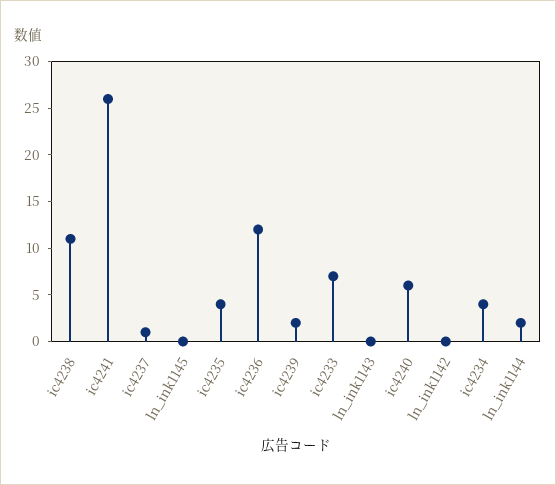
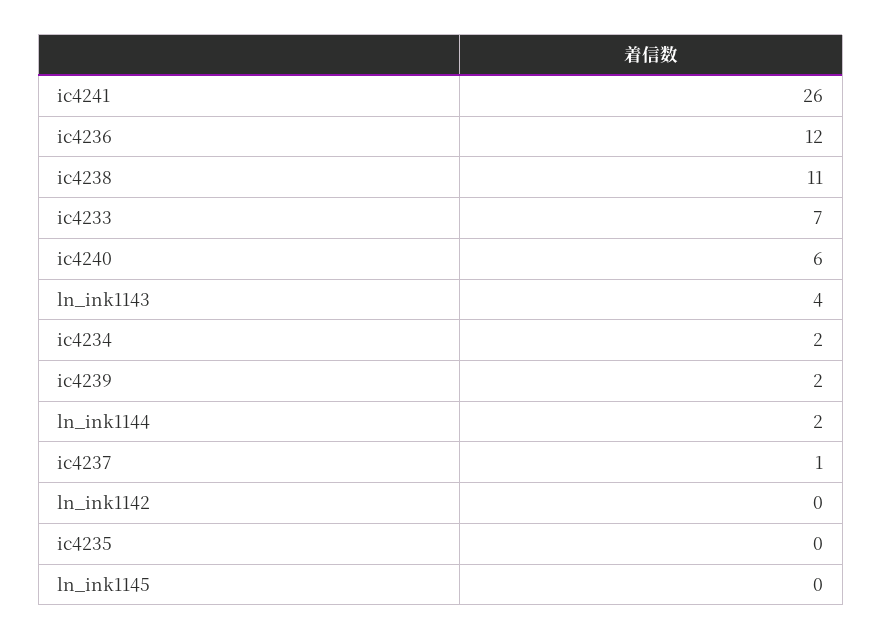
  {
    "ic4238": 11,
    "ic4241": 26,
    "ic4237": 1,
    "ln_ink1145": 0,
-   "ic4235": 4,
+   "ic4235": 0,
    "ic4236": 12,
    "ic4239": 2,
    "ic4233": 7,
-   "ln_ink1143": 0,
+   "ln_ink1143": 4,
    "ic4240": 6,
    "ln_ink1142": 0,
-   "ic4234": 4,
+   "ic4234": 2,
    "ln_ink1144": 2
  }

